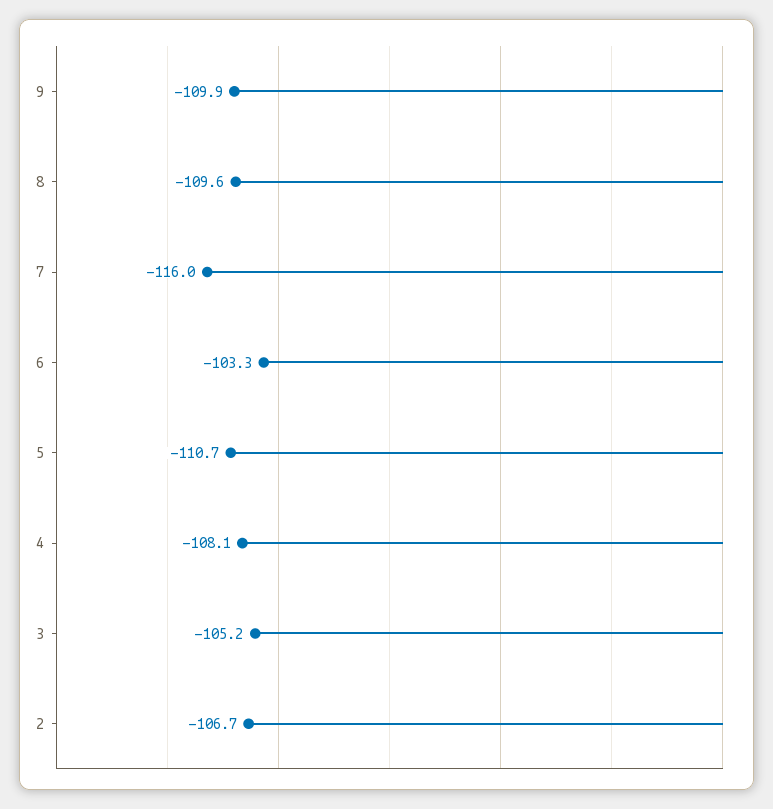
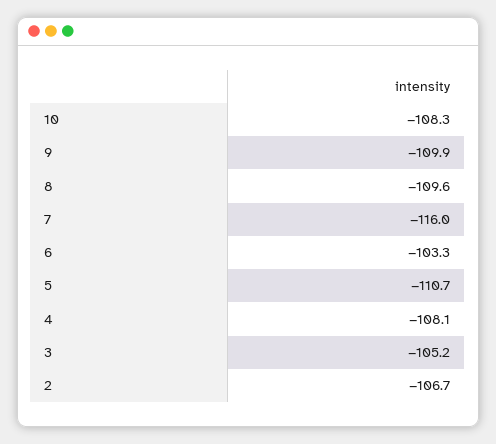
  {
    "9": -109.9,
    "8": -109.6,
    "7": -116,
    "6": -103.3,
    "5": -110.7,
    "4": -108.1,
    "3": -105.2,
-   "2": -106.7
+   "2": -106.7,
+   "10": -108.3
  }

